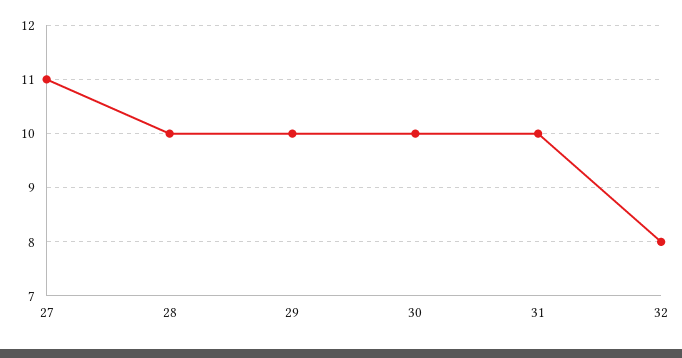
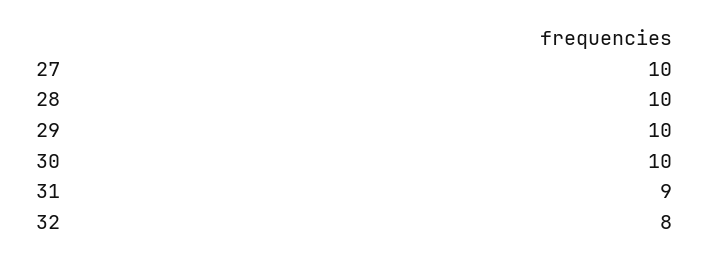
  {
-   "27": 11,
+   "27": 10,
    "28": 10,
    "29": 10,
    "30": 10,
-   "31": 10,
+   "31": 9,
    "32": 8
  }

